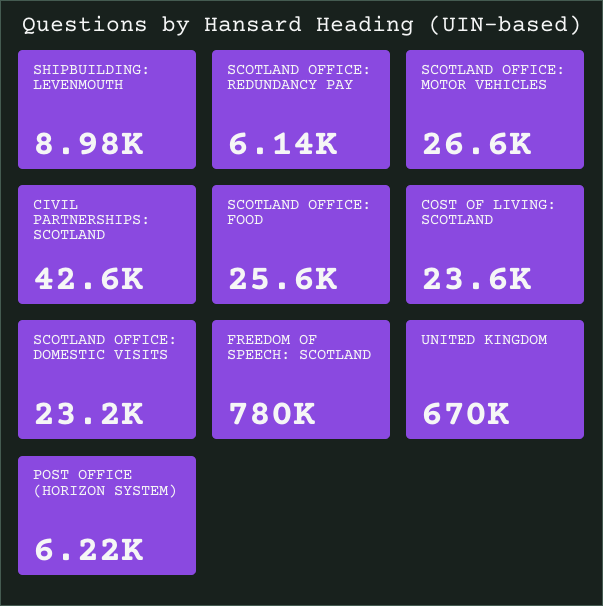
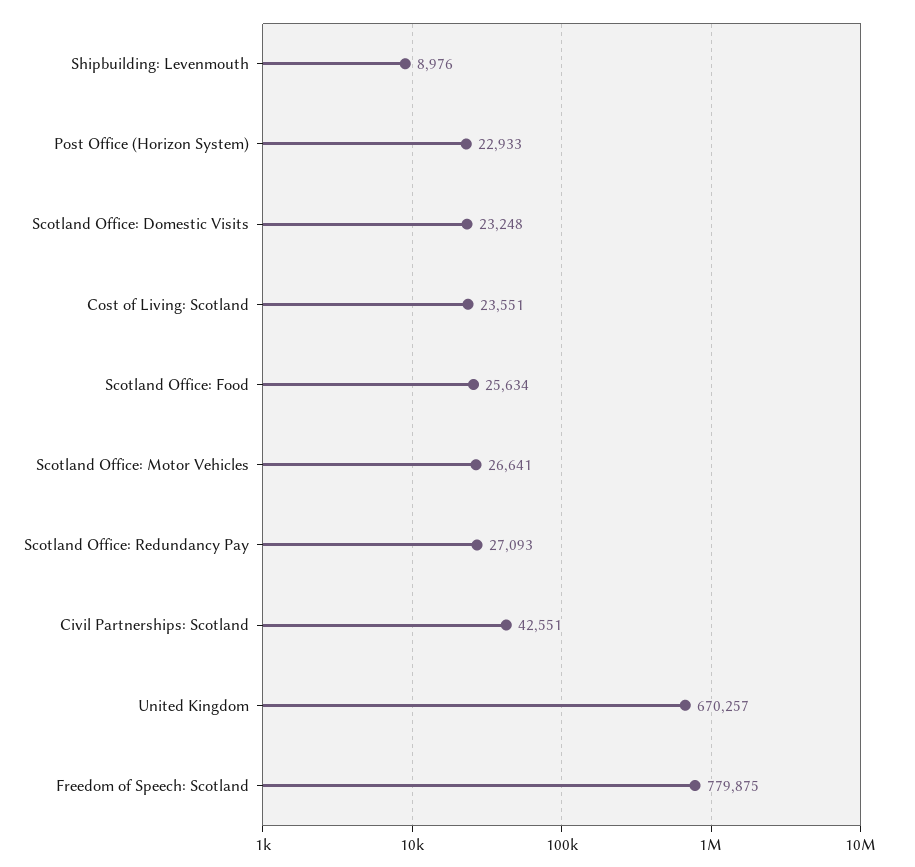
  {
    "SHIPBUILDING: LEVENMOUTH": 8976,
-   "SCOTLAND OFFICE: REDUNDANCY PAY": 6140,
+   "SCOTLAND OFFICE: REDUNDANCY PAY": 27093,
    "SCOTLAND OFFICE: MOTOR VEHICLES": 26641,
    "CIVIL PARTNERSHIPS: SCOTLAND": 42551,
    "SCOTLAND OFFICE: FOOD": 25634,
    "COST OF LIVING: SCOTLAND": 23551,
    "SCOTLAND OFFICE: DOMESTIC VISITS": 23248,
    "FREEDOM OF SPEECH: SCOTLAND": 779875,
    "UNITED KINGDOM": 670257,
-   "POST OFFICE (HORIZON SYSTEM)": 6220
+   "POST OFFICE (HORIZON SYSTEM)": 22933
  }

